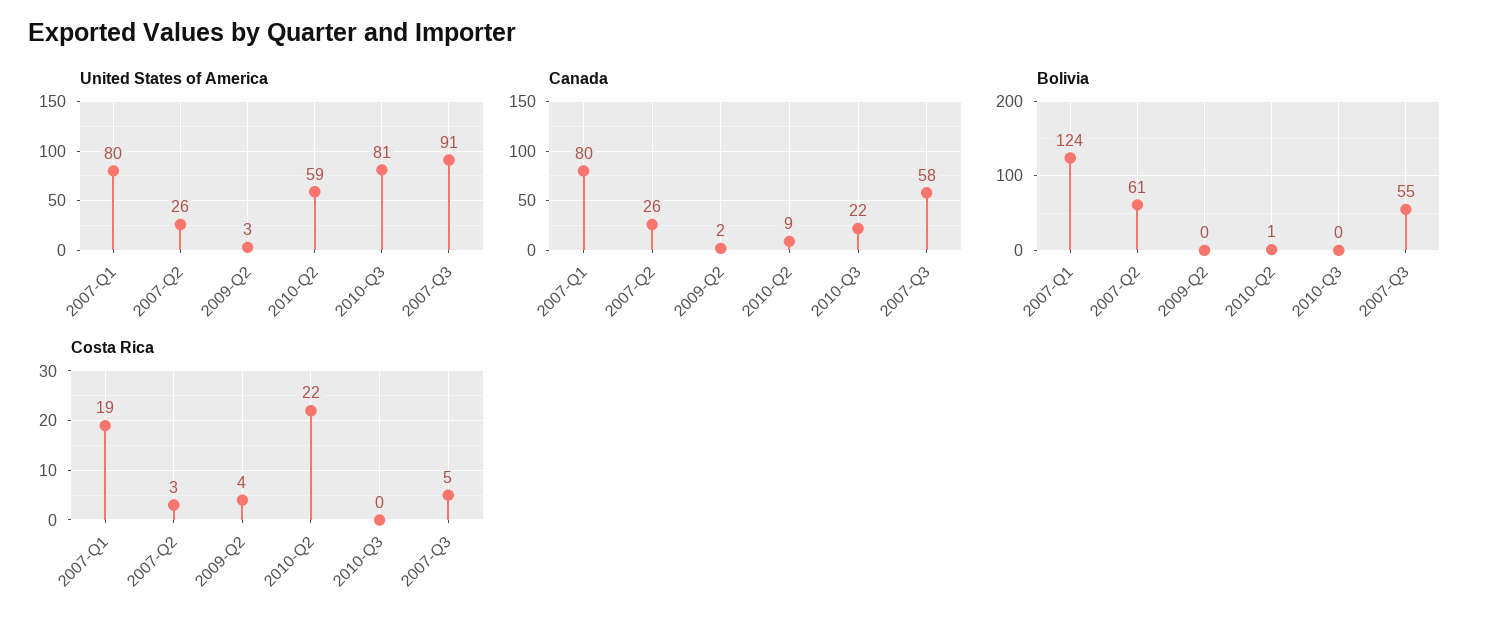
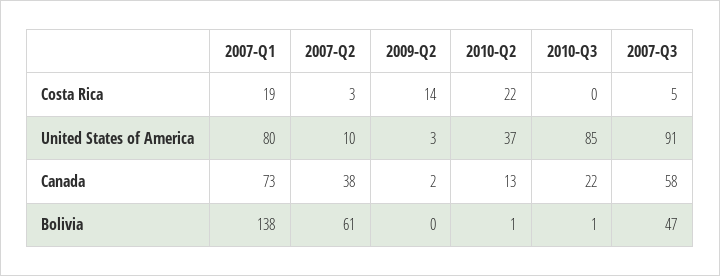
  {
    "United States of America": {
      "2007-Q1": 80,
-     "2007-Q2": 26,
+     "2007-Q2": 10,
      "2009-Q2": 3,
-     "2010-Q2": 59,
+     "2010-Q2": 37,
-     "2010-Q3": 81,
+     "2010-Q3": 85,
      "2007-Q3": 91
    },
    "Canada": {
-     "2007-Q1": 80,
+     "2007-Q1": 73,
-     "2007-Q2": 26,
+     "2007-Q2": 38,
      "2009-Q2": 2,
-     "2010-Q2": 9,
+     "2010-Q2": 13,
      "2010-Q3": 22,
      "2007-Q3": 58
    },
    "Bolivia": {
-     "2007-Q1": 124,
+     "2007-Q1": 138,
      "2007-Q2": 61,
      "2009-Q2": 0,
      "2010-Q2": 1,
-     "2010-Q3": 0,
+     "2010-Q3": 1,
-     "2007-Q3": 55
+     "2007-Q3": 47
    },
    "Costa Rica": {
      "2007-Q1": 19,
      "2007-Q2": 3,
-     "2009-Q2": 4,
+     "2009-Q2": 14,
      "2010-Q2": 22,
      "2010-Q3": 0,
      "2007-Q3": 5
    }
  }

